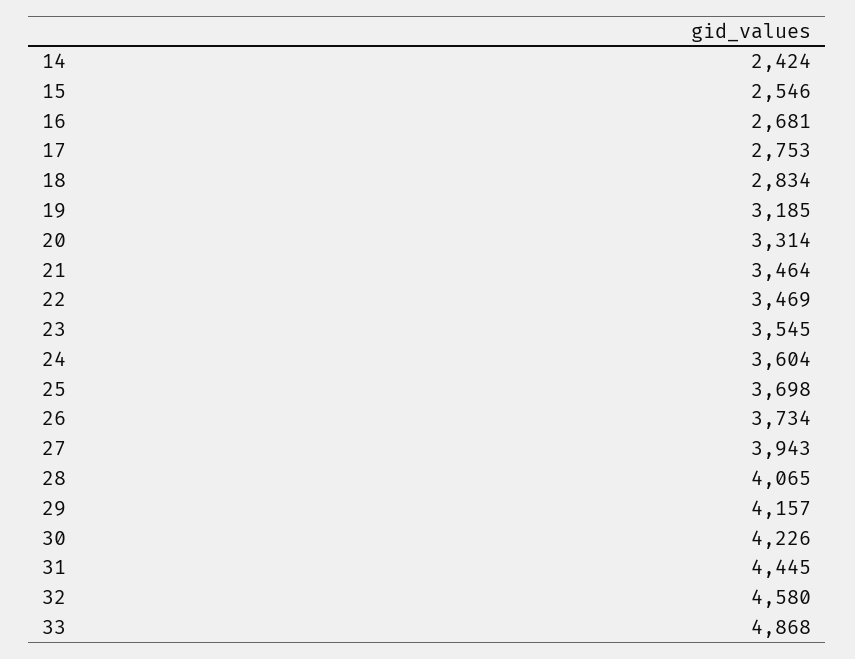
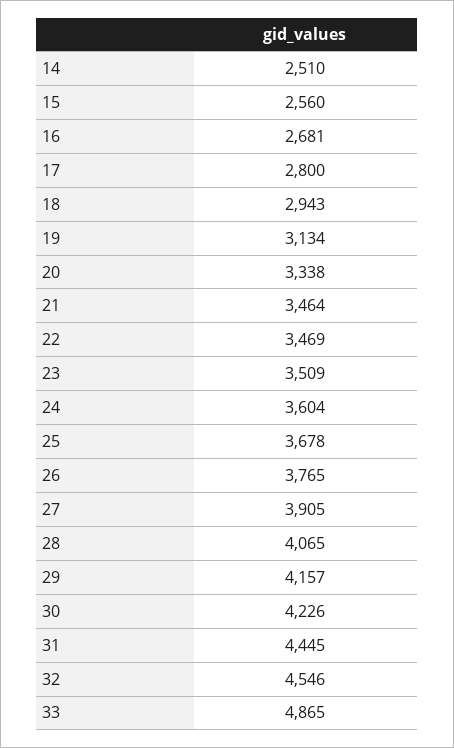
  {
-   "14": 2424,
+   "14": 2510,
-   "15": 2546,
+   "15": 2560,
    "16": 2681,
-   "17": 2753,
+   "17": 2800,
-   "18": 2834,
+   "18": 2943,
-   "19": 3185,
+   "19": 3134,
-   "20": 3314,
+   "20": 3338,
    "21": 3464,
    "22": 3469,
-   "23": 3545,
+   "23": 3509,
    "24": 3604,
-   "25": 3698,
+   "25": 3678,
-   "26": 3734,
+   "26": 3765,
-   "27": 3943,
+   "27": 3905,
    "28": 4065,
    "29": 4157,
    "30": 4226,
    "31": 4445,
-   "32": 4580,
+   "32": 4546,
-   "33": 4868
+   "33": 4865
  }

